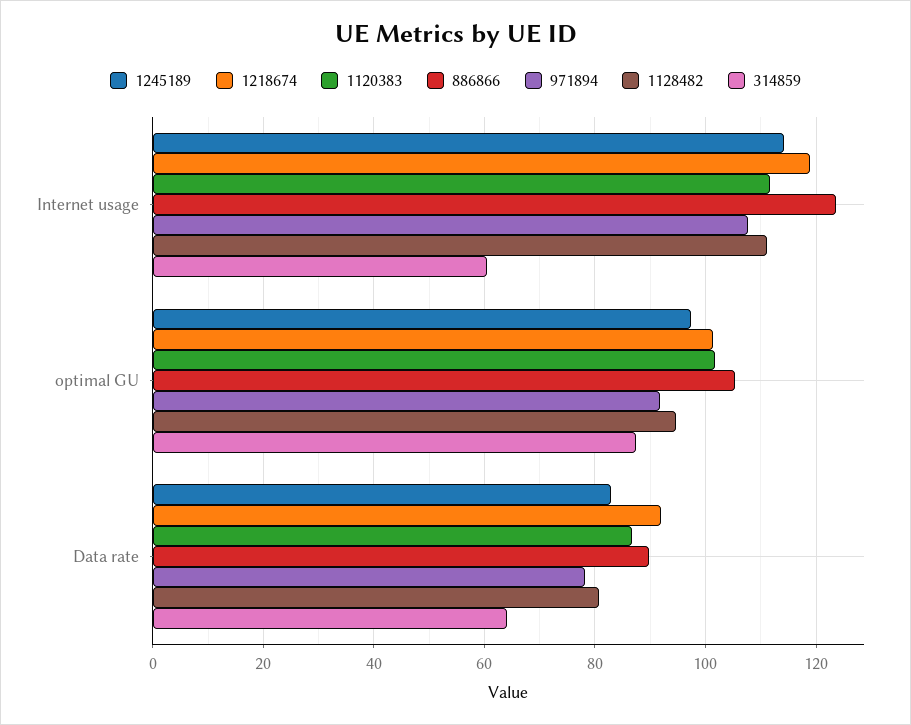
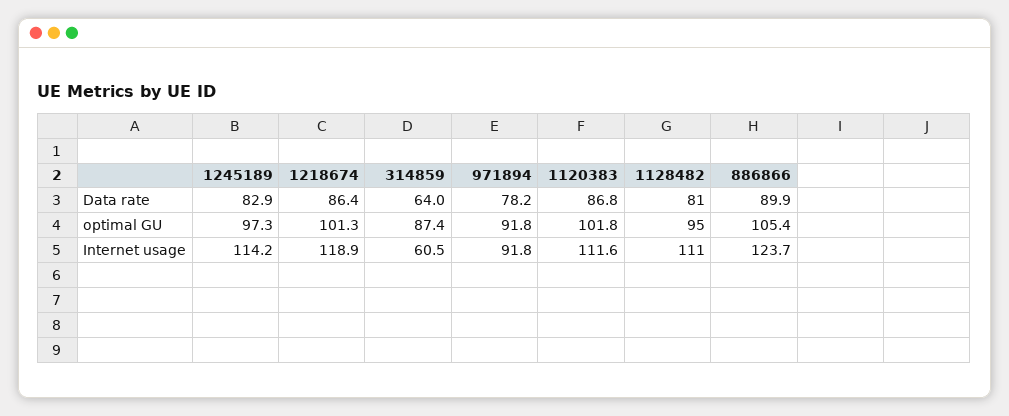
  {
    "1245189": {
      "Internet usage": 114.2,
      "optimal GU": 97.3,
      "Data rate": 82.9
    },
    "1218674": {
      "Internet usage": 118.9,
      "optimal GU": 101.3,
-     "Data rate": 92
+     "Data rate": 86.4
    },
    "1120383": {
      "Internet usage": 111.6,
      "optimal GU": 101.8,
      "Data rate": 86.8
    },
    "886866": {
      "Internet usage": 123.7,
      "optimal GU": 105.4,
      "Data rate": 89.9
    },
    "971894": {
-     "Internet usage": 108,
+     "Internet usage": 91.8,
      "optimal GU": 91.8,
      "Data rate": 78.2
    },
    "1128482": {
      "Internet usage": 111,
      "optimal GU": 95,
      "Data rate": 81
    },
    "314859": {
      "Internet usage": 60.5,
      "optimal GU": 87.4,
      "Data rate": 64
    }
  }

